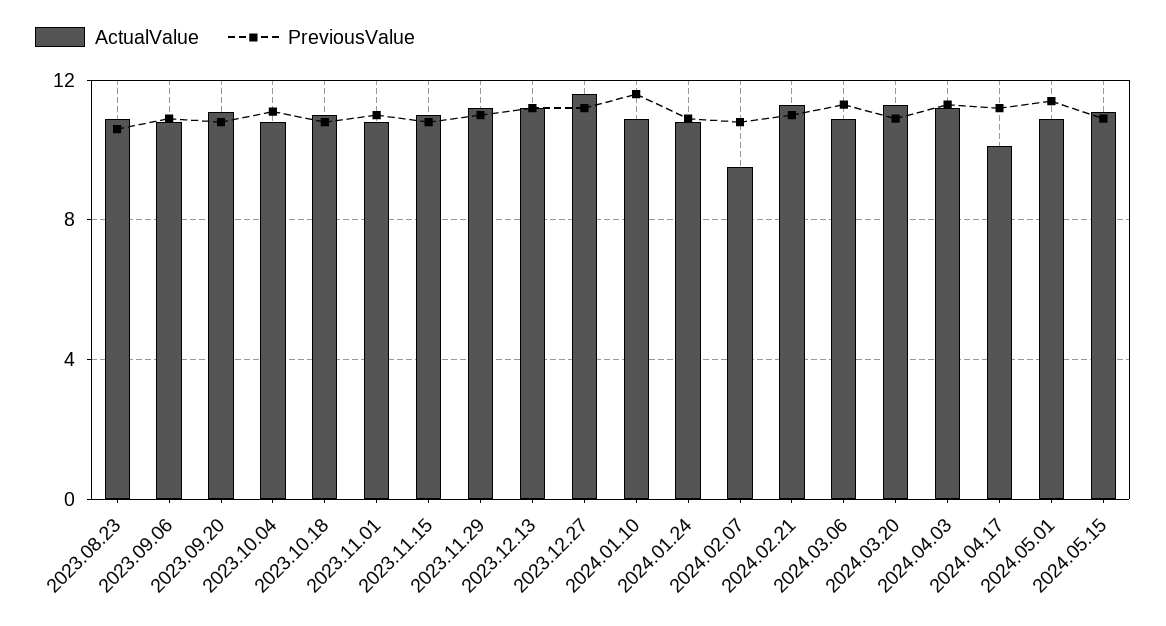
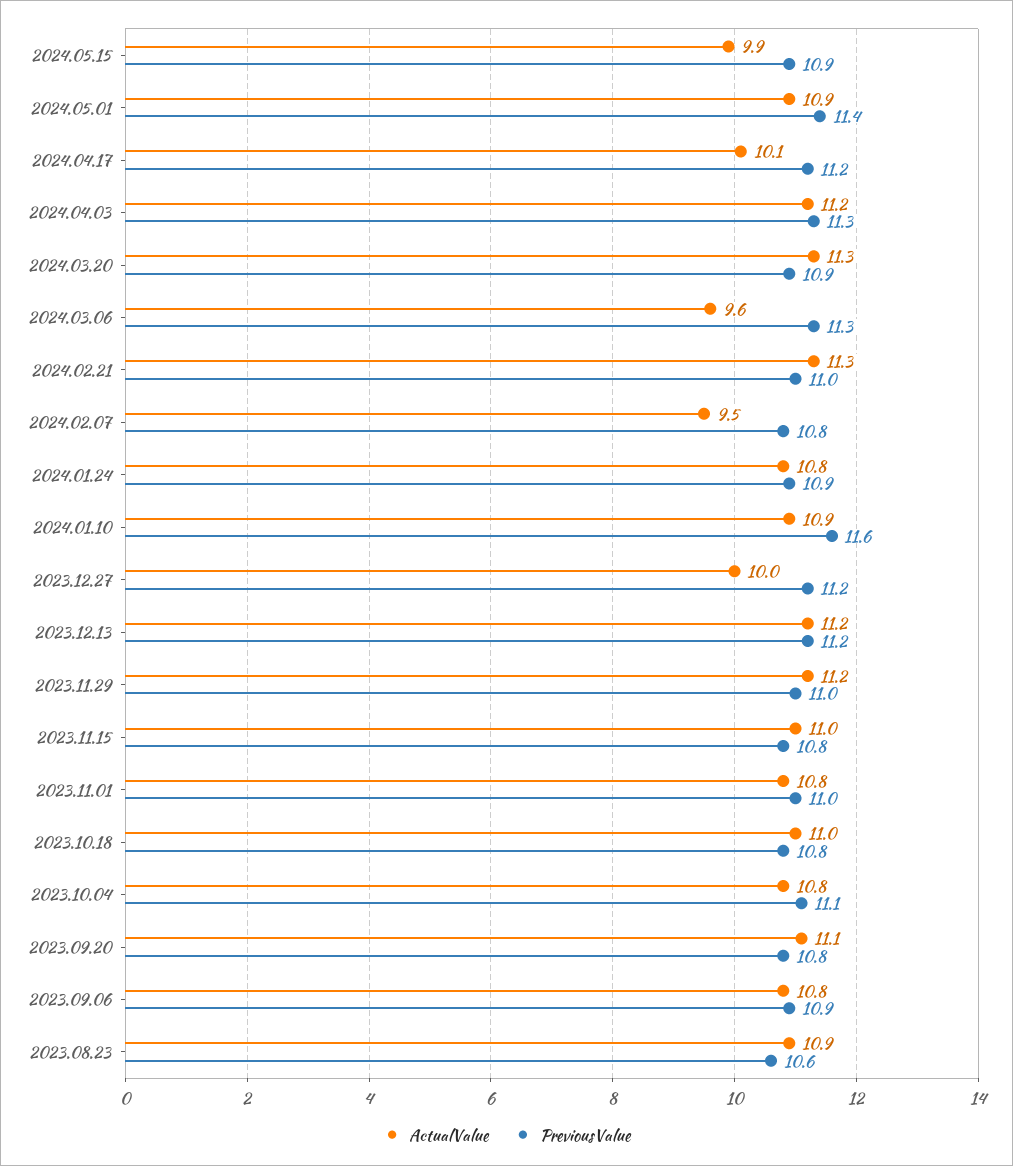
  {
    "ActualValue": {
      "2023.08.23": 10.9,
      "2023.09.06": 10.8,
      "2023.09.20": 11.1,
      "2023.10.04": 10.8,
      "2023.10.18": 11,
      "2023.11.01": 10.8,
      "2023.11.15": 11,
      "2023.11.29": 11.2,
      "2023.12.13": 11.2,
-     "2023.12.27": 11.5,
+     "2023.12.27": 10,
      "2024.01.10": 10.9,
      "2024.01.24": 10.8,
      "2024.02.07": 9.5,
      "2024.02.21": 11.3,
-     "2024.03.06": 11,
+     "2024.03.06": 9.6,
      "2024.03.20": 11.3,
      "2024.04.03": 11.2,
      "2024.04.17": 10.1,
      "2024.05.01": 10.9,
-     "2024.05.15": 11
+     "2024.05.15": 9.9
    },
    "PreviousValue": {
      "2023.08.23": 10.6,
      "2023.09.06": 10.9,
      "2023.09.20": 10.8,
      "2023.10.04": 11.1,
      "2023.10.18": 10.8,
      "2023.11.01": 11,
      "2023.11.15": 10.8,
      "2023.11.29": 11,
      "2023.12.13": 11.2,
      "2023.12.27": 11.2,
      "2024.01.10": 11.6,
      "2024.01.24": 10.9,
      "2024.02.07": 10.8,
      "2024.02.21": 11,
      "2024.03.06": 11.3,
      "2024.03.20": 10.9,
      "2024.04.03": 11.3,
      "2024.04.17": 11.2,
      "2024.05.01": 11.4,
      "2024.05.15": 10.9
    }
  }

